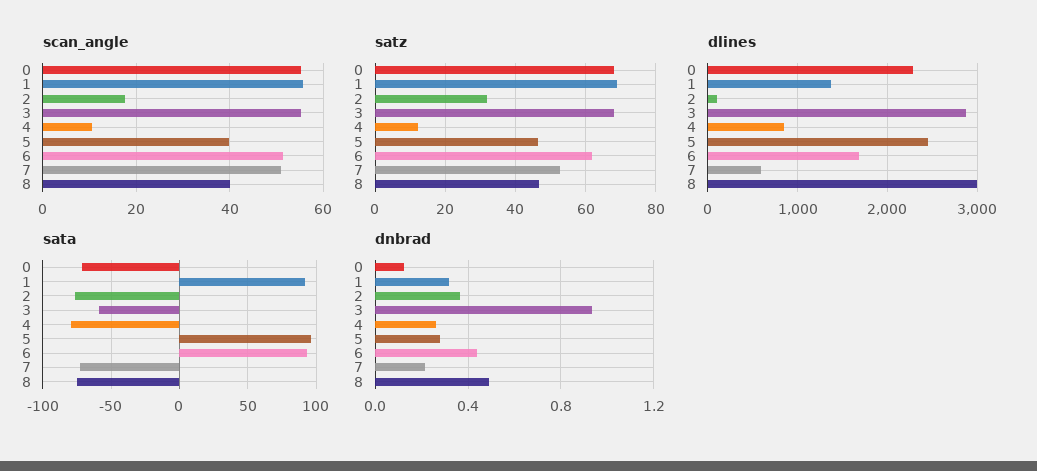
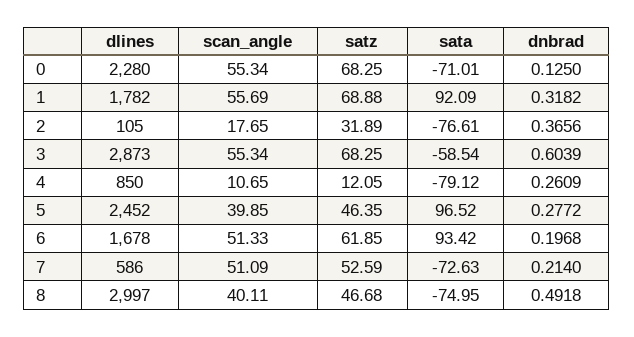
  {
    "scan_angle": {
      "0": 55.34,
      "1": 55.69,
      "2": 17.65,
      "3": 55.34,
      "4": 10.65,
      "5": 39.85,
      "6": 51.33,
      "7": 51.09,
      "8": 40.11
    },
    "satz": {
      "0": 68.25,
      "1": 68.88,
      "2": 31.89,
      "3": 68.25,
      "4": 12.05,
      "5": 46.35,
      "6": 61.85,
      "7": 52.59,
      "8": 46.68
    },
    "dlines": {
      "0": 2280,
-     "1": 1400,
+     "1": 1782,
      "2": 105,
      "3": 2873,
      "4": 850,
      "5": 2452,
      "6": 1678,
      "7": 586,
      "8": 2997
    },
    "sata": {
      "0": -71.01,
      "1": 92.09,
      "2": -76.61,
      "3": -58.54,
      "4": -79.12,
      "5": 96.52,
      "6": 93.42,
      "7": -72.63,
      "8": -74.95
    },
    "dnbrad": {
      "0": 0.125,
      "1": 0.3182,
      "2": 0.3656,
-     "3": 0.95,
+     "3": 0.6039,
      "4": 0.2609,
      "5": 0.2772,
-     "6": 0.45,
+     "6": 0.1968,
      "7": 0.214,
      "8": 0.4918
    }
  }

